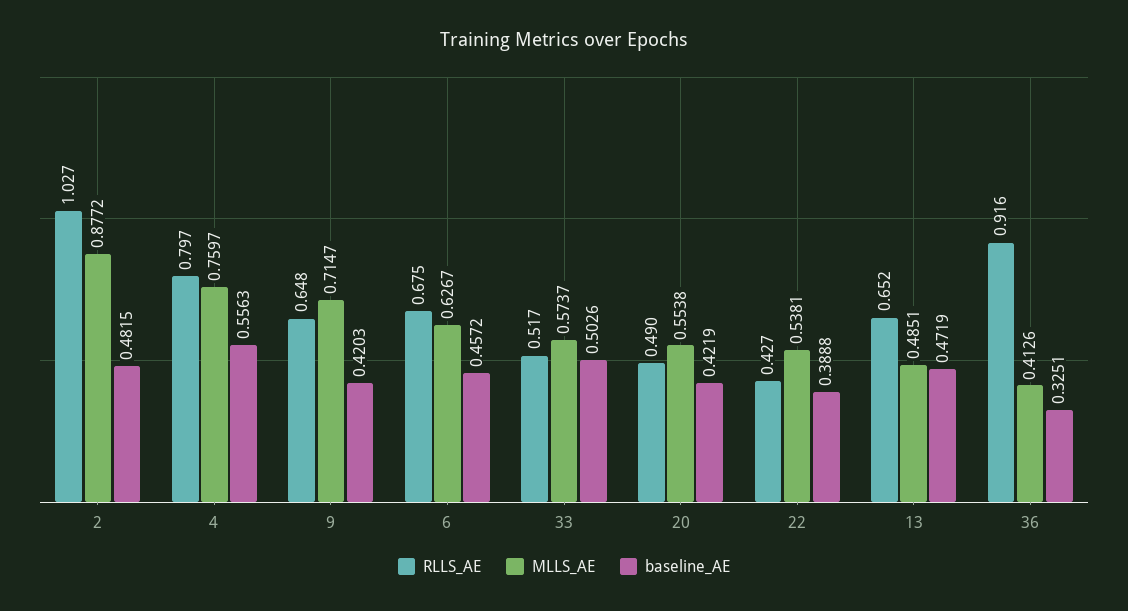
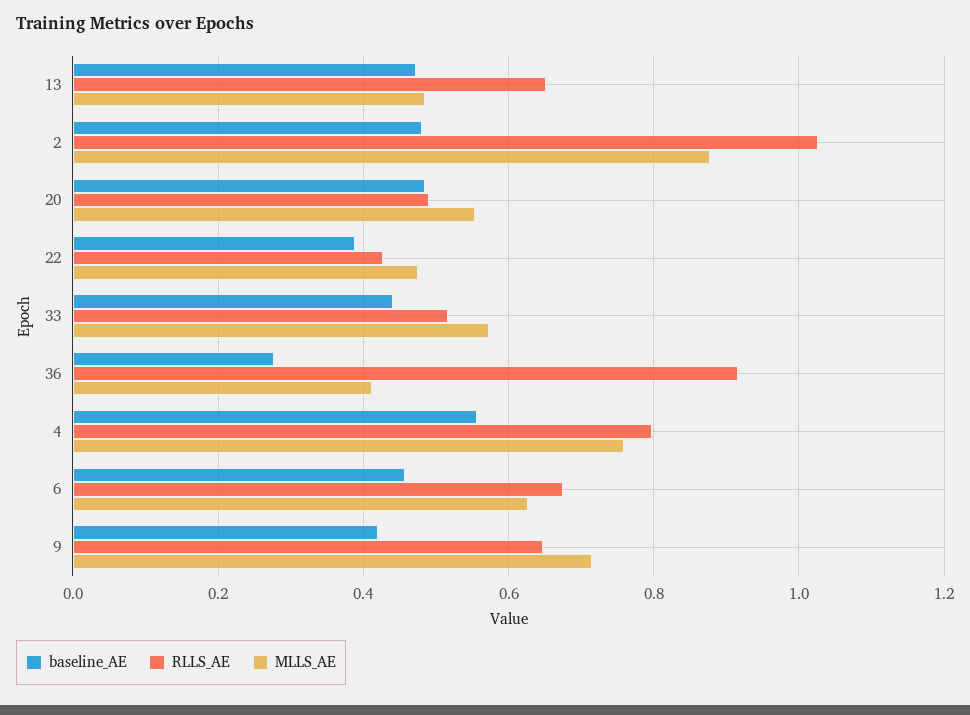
  {
    "RLLS_AE": {
      "2": 1.027,
      "4": 0.797,
      "9": 0.648,
      "6": 0.675,
      "33": 0.517,
      "20": 0.49,
      "22": 0.427,
      "13": 0.652,
      "36": 0.916
    },
    "MLLS_AE": {
      "2": 0.8772,
      "4": 0.7597,
      "9": 0.7147,
      "6": 0.6267,
      "33": 0.5737,
      "20": 0.5538,
-     "22": 0.5381,
+     "22": 0.48,
      "13": 0.4851,
      "36": 0.4126
    },
    "baseline_AE": {
      "2": 0.4815,
      "4": 0.5563,
      "9": 0.4203,
      "6": 0.4572,
-     "33": 0.5026,
+     "33": 0.44,
-     "20": 0.4219,
+     "20": 0.48,
      "22": 0.3888,
      "13": 0.4719,
-     "36": 0.3251
+     "36": 0.28
    }
  }

